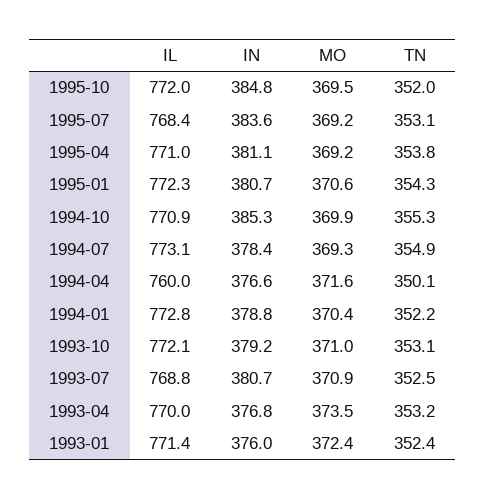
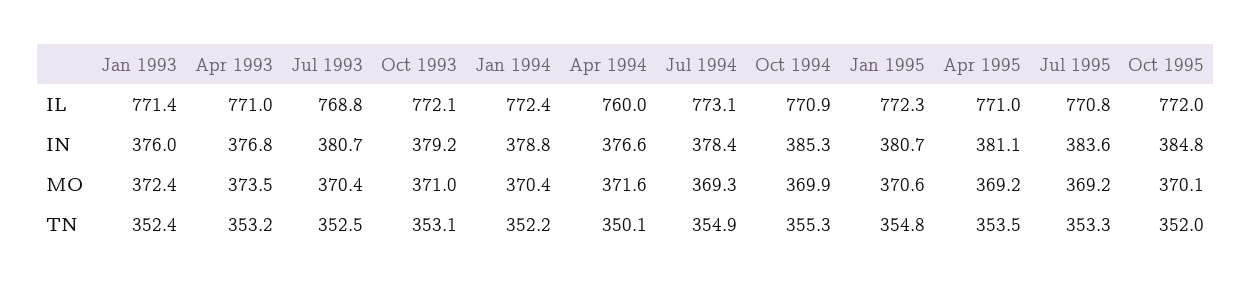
  {
    "IL": {
      "1995-10": 772,
-     "1995-07": 768.4,
+     "1995-07": 770.8,
      "1995-04": 771,
      "1995-01": 772.3,
      "1994-10": 770.9,
      "1994-07": 773.1,
      "1994-04": 760,
-     "1994-01": 772.8,
+     "1994-01": 772.4,
      "1993-10": 772.1,
      "1993-07": 768.8,
-     "1993-04": 770,
+     "1993-04": 771,
      "1993-01": 771.4
    },
    "IN": {
      "1995-10": 384.8,
      "1995-07": 383.6,
      "1995-04": 381.1,
      "1995-01": 380.7,
      "1994-10": 385.3,
      "1994-07": 378.4,
      "1994-04": 376.6,
      "1994-01": 378.8,
      "1993-10": 379.2,
      "1993-07": 380.7,
      "1993-04": 376.8,
      "1993-01": 376
    },
    "MO": {
-     "1995-10": 369.5,
+     "1995-10": 370.1,
      "1995-07": 369.2,
      "1995-04": 369.2,
      "1995-01": 370.6,
      "1994-10": 369.9,
      "1994-07": 369.3,
      "1994-04": 371.6,
      "1994-01": 370.4,
      "1993-10": 371,
-     "1993-07": 370.9,
+     "1993-07": 370.4,
      "1993-04": 373.5,
      "1993-01": 372.4
    },
    "TN": {
      "1995-10": 352,
-     "1995-07": 353.1,
+     "1995-07": 353.3,
-     "1995-04": 353.8,
+     "1995-04": 353.5,
-     "1995-01": 354.3,
+     "1995-01": 354.8,
      "1994-10": 355.3,
      "1994-07": 354.9,
      "1994-04": 350.1,
      "1994-01": 352.2,
      "1993-10": 353.1,
      "1993-07": 352.5,
      "1993-04": 353.2,
      "1993-01": 352.4
    }
  }

